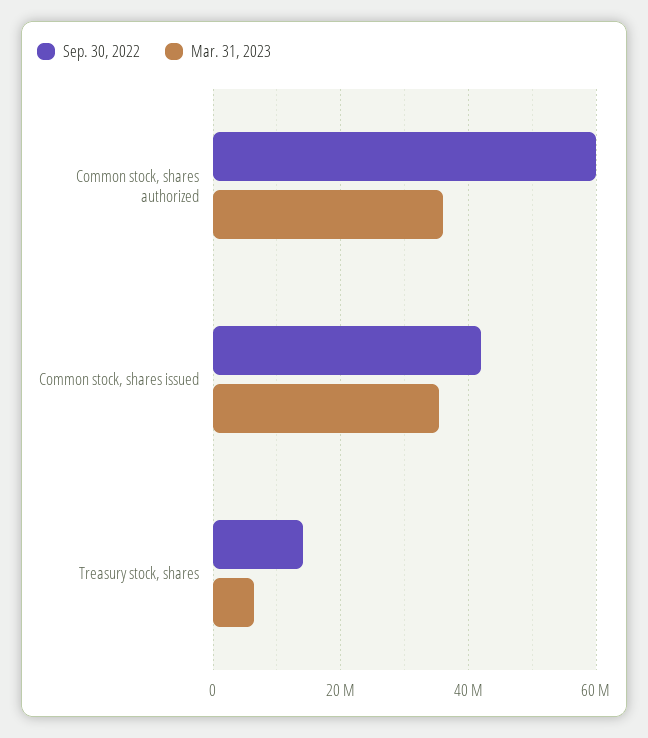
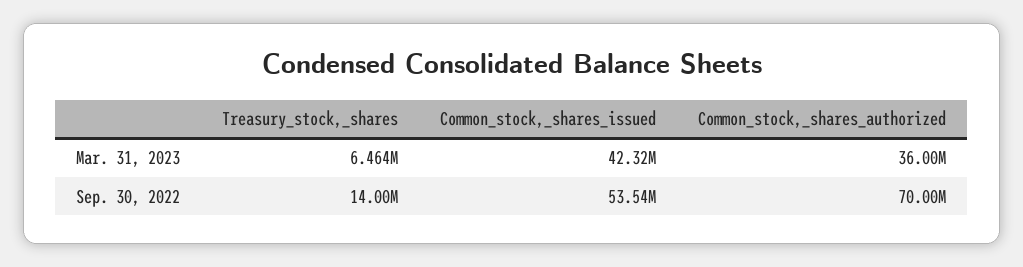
  {
    "Sep. 30, 2022": {
-     "Common stock, shares authorized": 60000000,
+     "Common stock, shares authorized": 70000000,
-     "Common stock, shares issued": 42000000,
+     "Common stock, shares issued": 53540000,
      "Treasury stock, shares": 14000000
    },
    "Mar. 31, 2023": {
      "Common stock, shares authorized": 36000000,
-     "Common stock, shares issued": 36000000,
+     "Common stock, shares issued": 42320000,
      "Treasury stock, shares": 6464000
    }
  }

